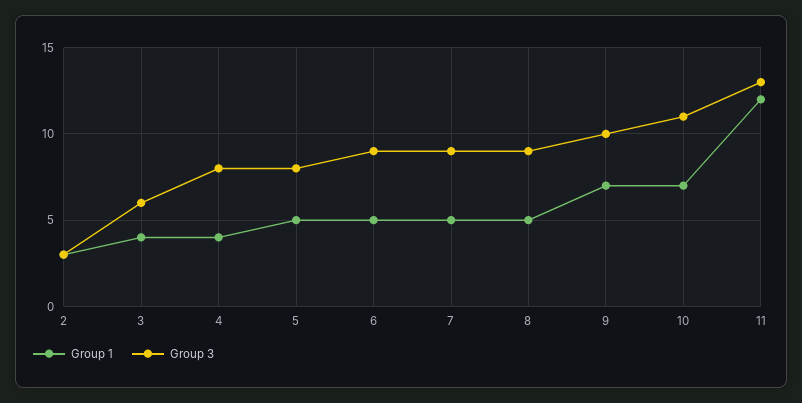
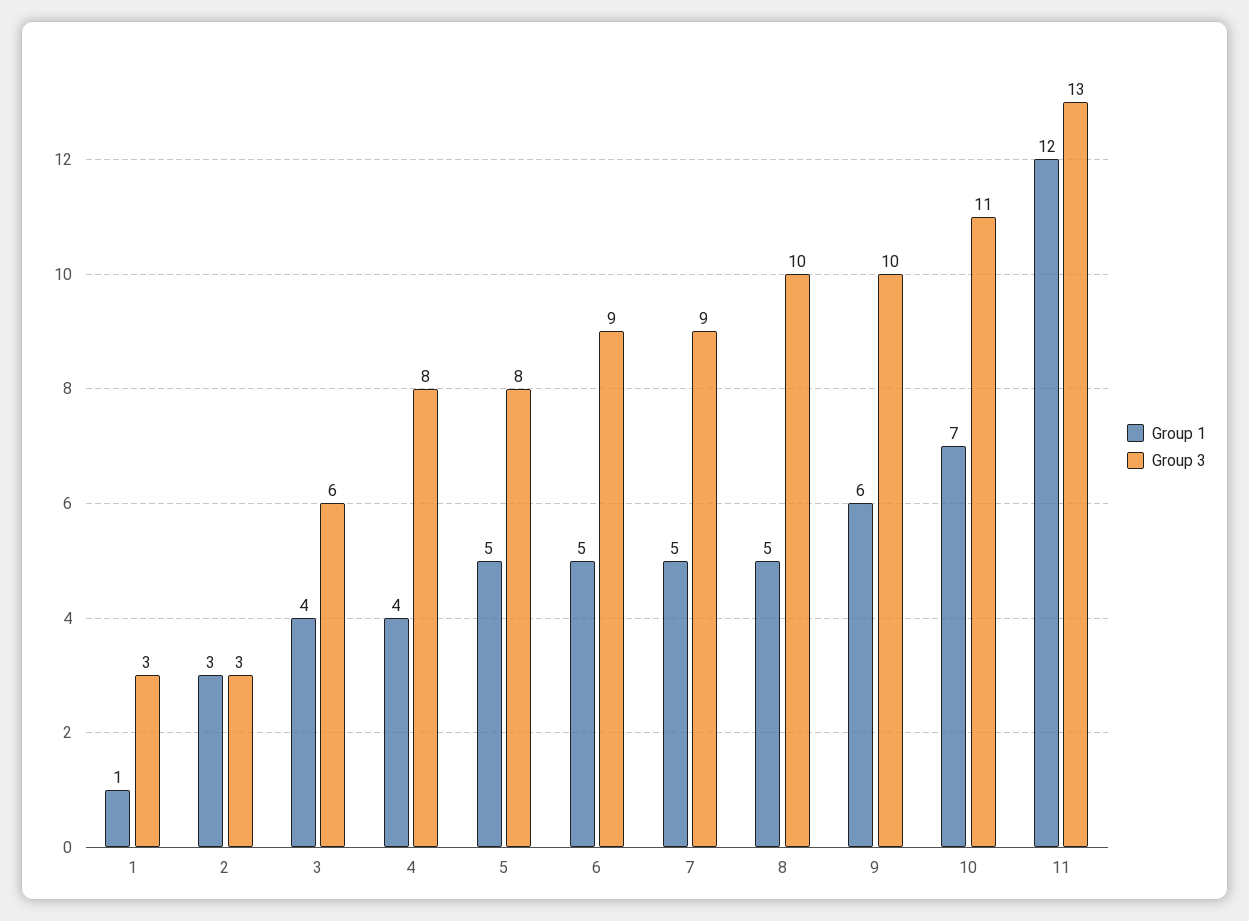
  {
    "Group 1": {
      "2": 3,
      "3": 4,
      "4": 4,
      "5": 5,
      "6": 5,
      "7": 5,
      "8": 5,
-     "9": 7,
+     "9": 6,
      "10": 7,
-     "11": 12
+     "11": 12,
+     "1": 1
    },
    "Group 3": {
      "2": 3,
      "3": 6,
      "4": 8,
      "5": 8,
      "6": 9,
      "7": 9,
-     "8": 9,
+     "8": 10,
      "9": 10,
      "10": 11,
-     "11": 13
+     "11": 13,
+     "1": 3
    }
  }

